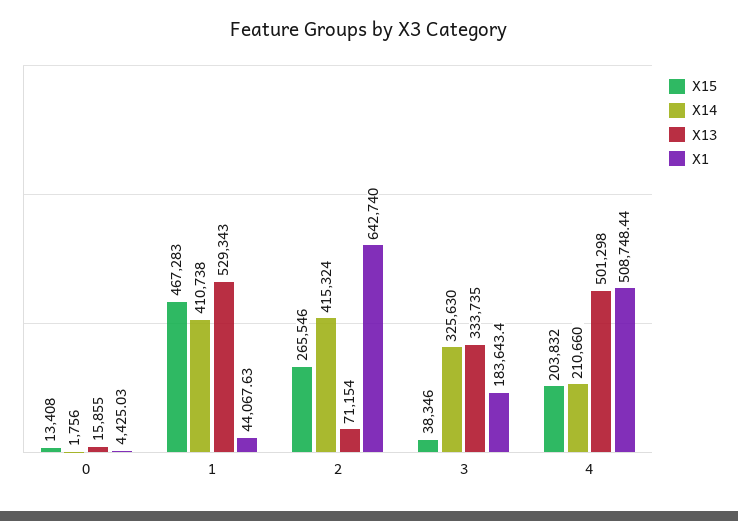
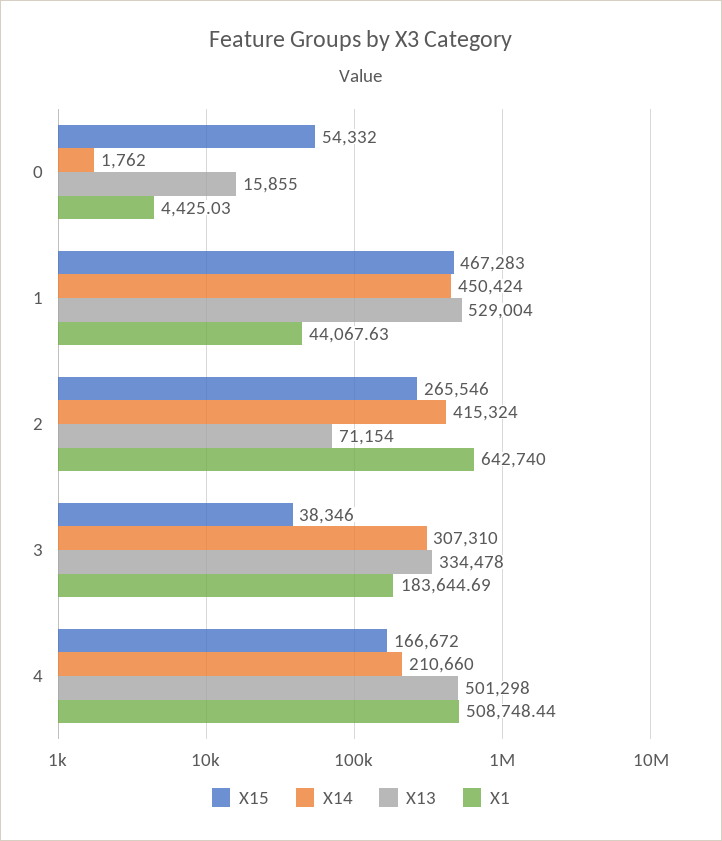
  {
    "X15": {
-     "0": 13408,
+     "0": 54332,
      "1": 467283,
      "2": 265546,
      "3": 38346,
-     "4": 203832
+     "4": 166672
    },
    "X14": {
-     "0": 1756,
+     "0": 1762,
-     "1": 410738,
+     "1": 450424,
      "2": 415324,
-     "3": 325630,
+     "3": 307310,
      "4": 210660
    },
    "X13": {
      "0": 15855,
-     "1": 529343,
+     "1": 529004,
      "2": 71154,
-     "3": 333735,
+     "3": 334478,
      "4": 501298
    },
    "X1": {
      "0": 4425.03,
      "1": 44067.63,
      "2": 642740,
-     "3": 183643.4,
+     "3": 183644.69,
      "4": 508748.44
    }
  }

